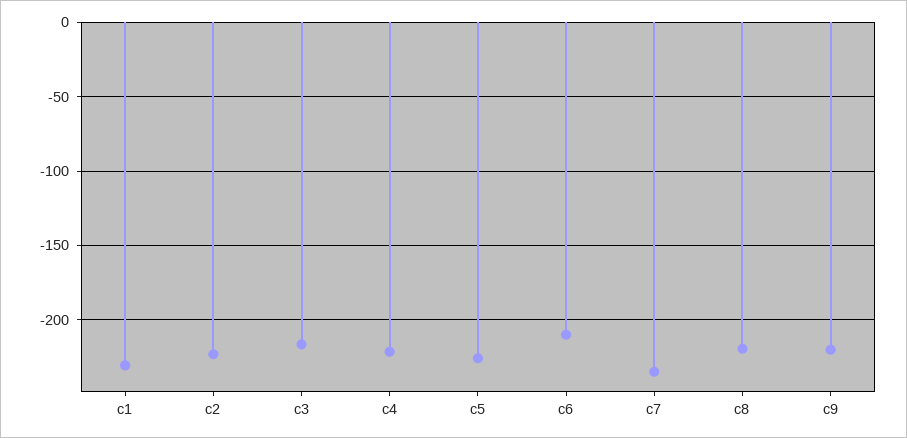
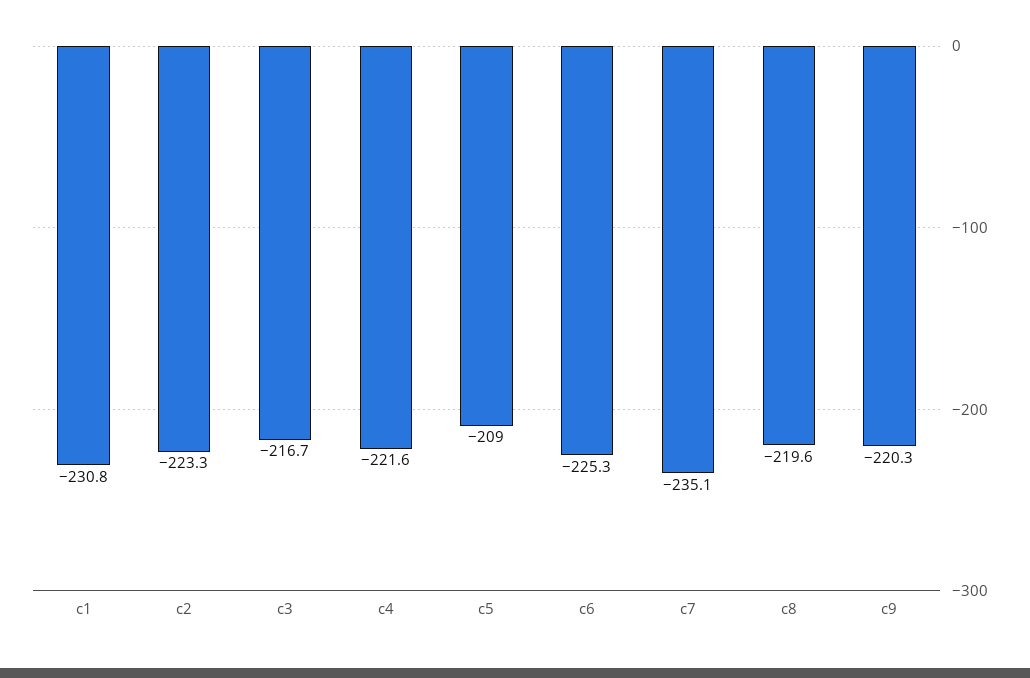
  {
    "c1": -230.8,
    "c2": -223.3,
    "c3": -216.7,
    "c4": -221.6,
-   "c5": -225,
+   "c5": -209,
-   "c6": -210,
+   "c6": -225.3,
    "c7": -235.1,
    "c8": -219.6,
    "c9": -220.3
  }

